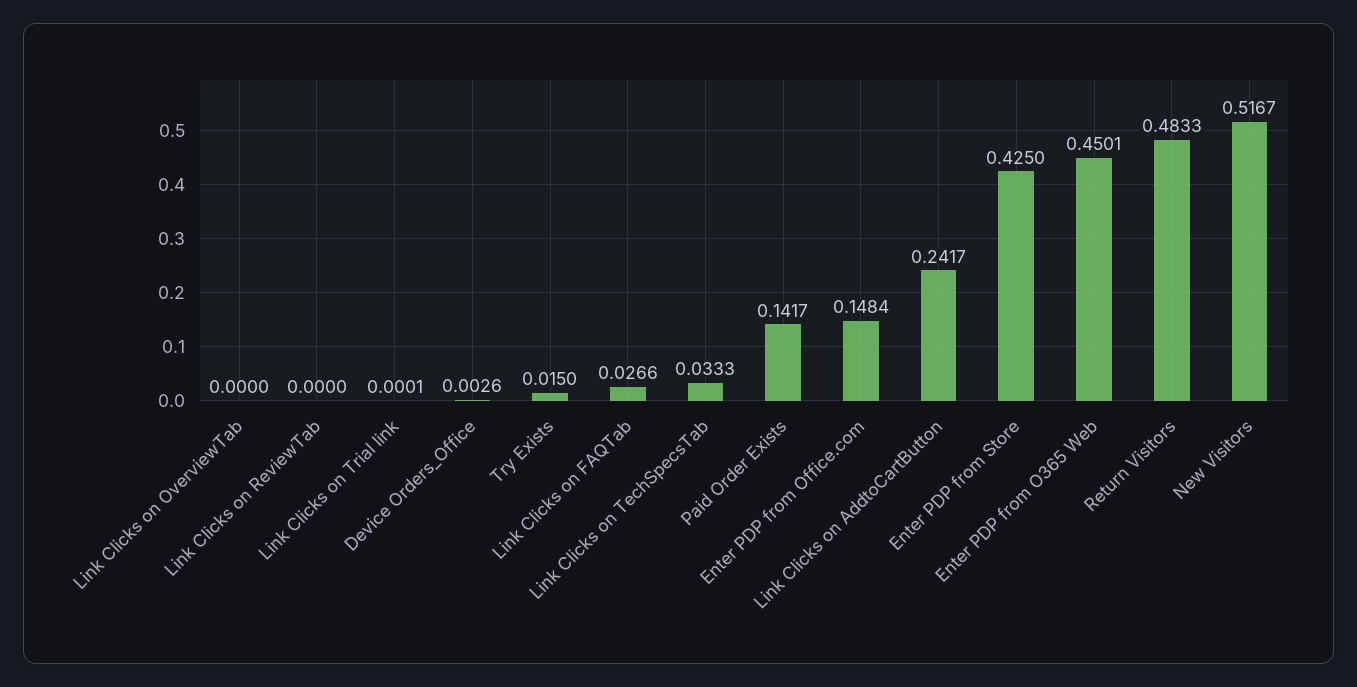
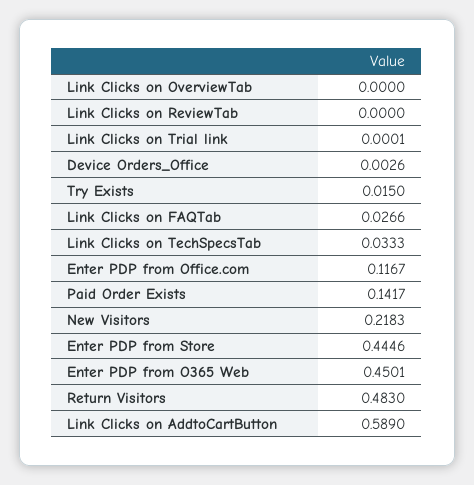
  {
    "Link Clicks on OverviewTab": 0,
    "Link Clicks on ReviewTab": 0,
    "Link Clicks on Trial link": 0.0001,
    "Device Orders_Office": 0.0026,
    "Try Exists": 0.015,
    "Link Clicks on FAQTab": 0.0266,
    "Link Clicks on TechSpecsTab": 0.0333,
    "Paid Order Exists": 0.1417,
-   "Enter PDP from Office.com": 0.1484,
+   "Enter PDP from Office.com": 0.1167,
-   "Link Clicks on AddtoCartButton": 0.2417,
+   "Link Clicks on AddtoCartButton": 0.589,
-   "Enter PDP from Store": 0.425,
+   "Enter PDP from Store": 0.4446,
    "Enter PDP from O365 Web": 0.4501,
-   "Return Visitors": 0.4833,
+   "Return Visitors": 0.483,
-   "New Visitors": 0.5167
+   "New Visitors": 0.2183
  }

